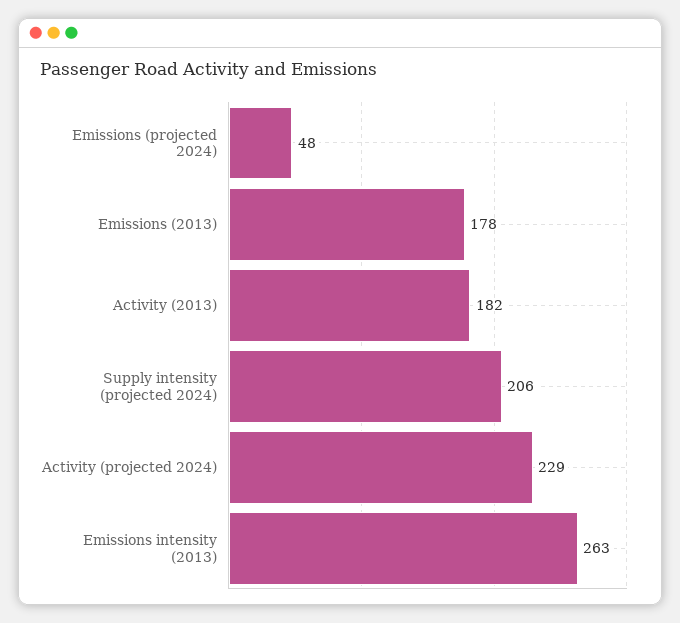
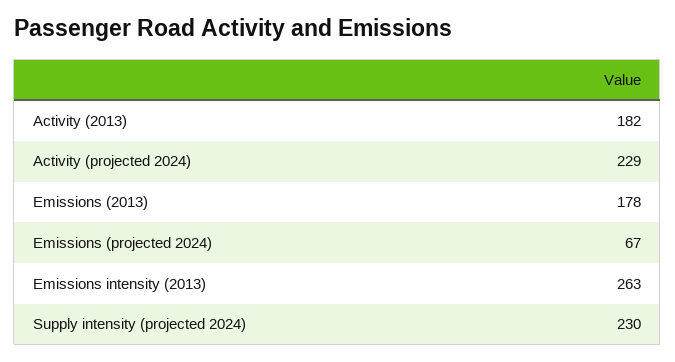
  {
-   "Emissions (projected 2024)": 48,
+   "Emissions (projected 2024)": 67,
    "Emissions (2013)": 178,
    "Activity (2013)": 182,
-   "Supply intensity (projected 2024)": 206,
+   "Supply intensity (projected 2024)": 230,
    "Activity (projected 2024)": 229,
    "Emissions intensity (2013)": 263
  }

